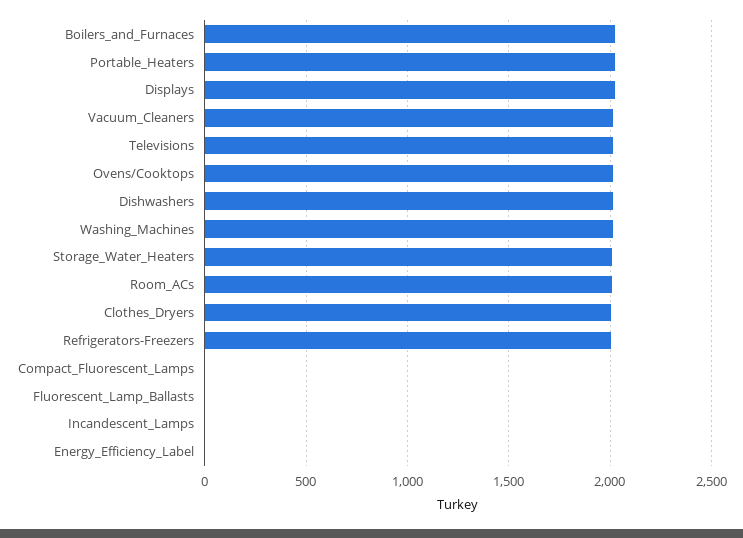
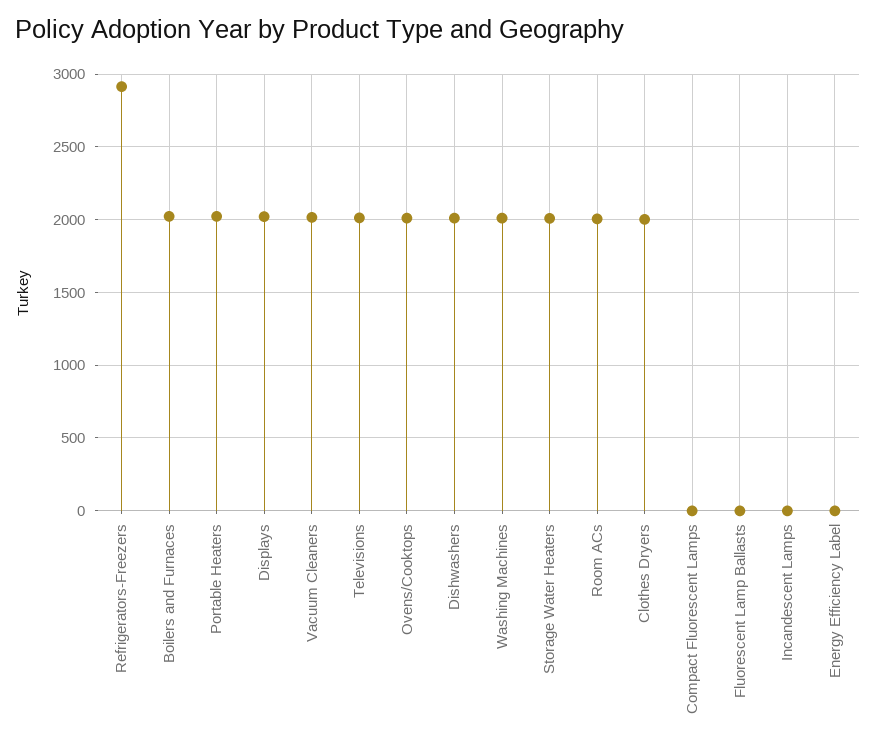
  {
    "Boilers_and_Furnaces": 2000,
    "Portable_Heaters": 2000,
    "Displays": 2000,
    "Vacuum_Cleaners": 2000,
    "Televisions": 2000,
    "Ovens/Cooktops": 2000,
    "Dishwashers": 2000,
    "Washing_Machines": 2000,
    "Storage_Water_Heaters": 2000,
    "Room_ACs": 2000,
    "Clothes_Dryers": 2000,
-   "Refrigerators-Freezers": 2000,
+   "Refrigerators-Freezers": 2900,
    "Compact_Fluorescent_Lamps": 0,
    "Fluorescent_Lamp_Ballasts": 0,
    "Incandescent_Lamps": 0,
    "Energy_Efficiency_Label": 0
  }

